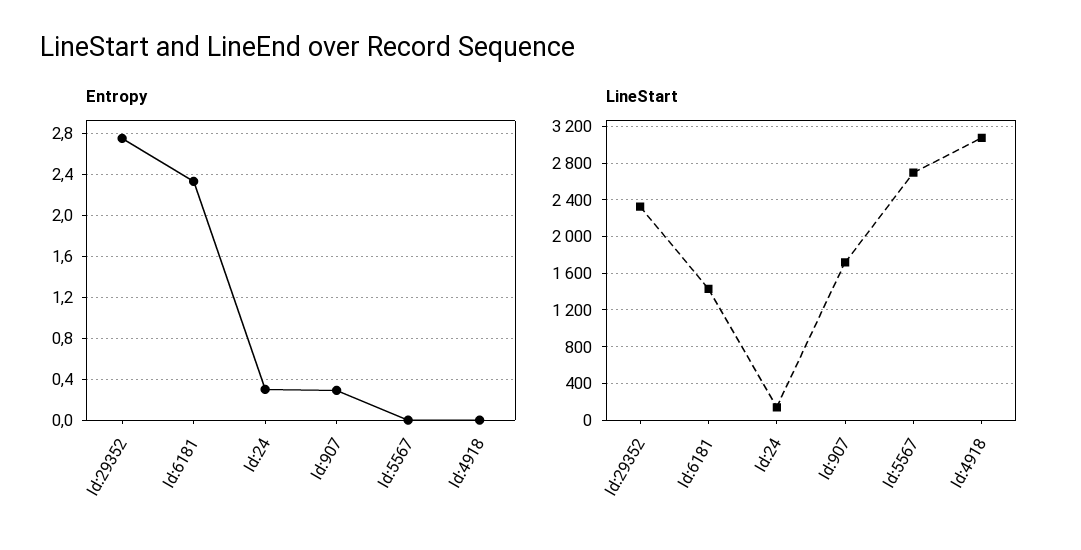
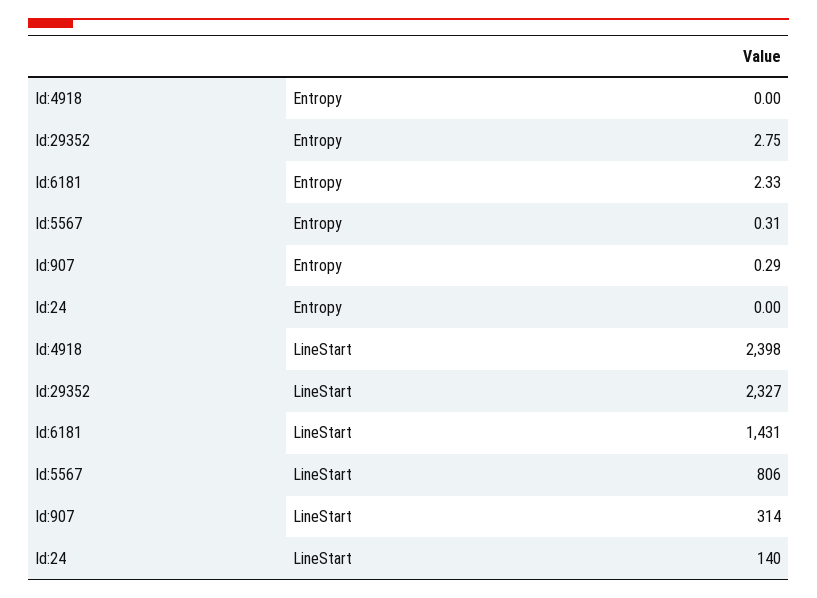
  {
    "Entropy": {
      "Id:29352": 2.75,
      "Id:6181": 2.33,
-     "Id:24": 0.3,
+     "Id:24": 0,
      "Id:907": 0.29,
-     "Id:5567": 0,
+     "Id:5567": 0.31,
      "Id:4918": 0
    },
    "LineStart": {
      "Id:29352": 2327,
      "Id:6181": 1431,
      "Id:24": 140,
-     "Id:907": 1700,
+     "Id:907": 314,
-     "Id:5567": 2700,
+     "Id:5567": 806,
-     "Id:4918": 3100
+     "Id:4918": 2398
    }
  }

